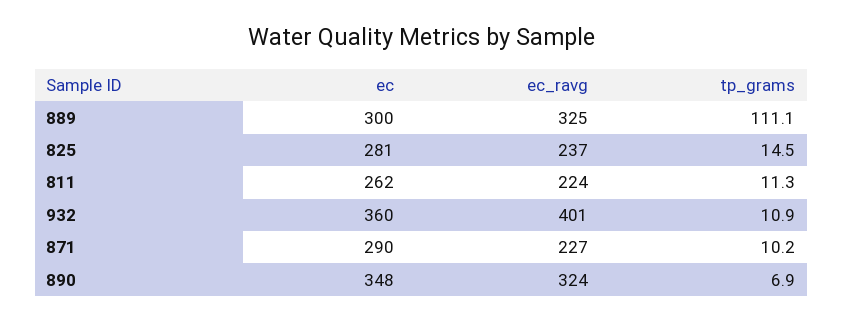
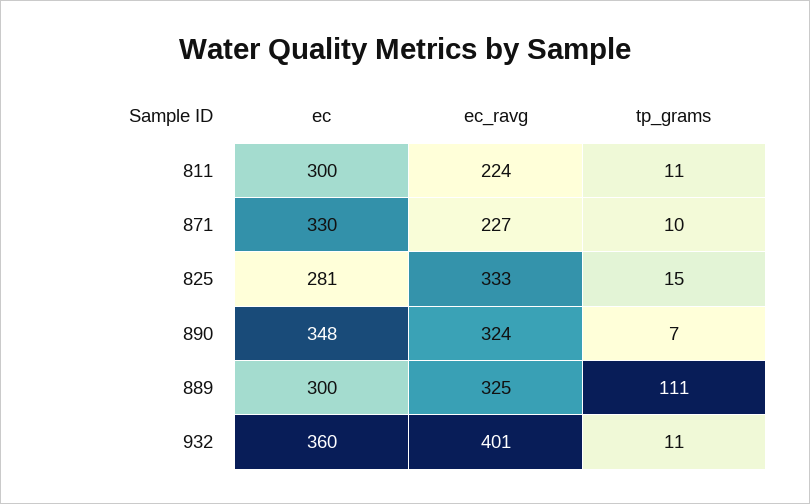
  {
    "ec": {
      "889": 300,
      "825": 281,
-     "811": 262,
+     "811": 300,
      "932": 360,
-     "871": 290,
+     "871": 330,
      "890": 348
    },
    "ec_ravg": {
      "889": 325,
-     "825": 237,
+     "825": 333,
      "811": 224,
      "932": 401,
      "871": 227,
      "890": 324
    },
    "tp_grams": {
      "889": 111.1,
      "825": 14.5,
      "811": 11.3,
      "932": 10.9,
      "871": 10.2,
      "890": 6.9
    }
  }

